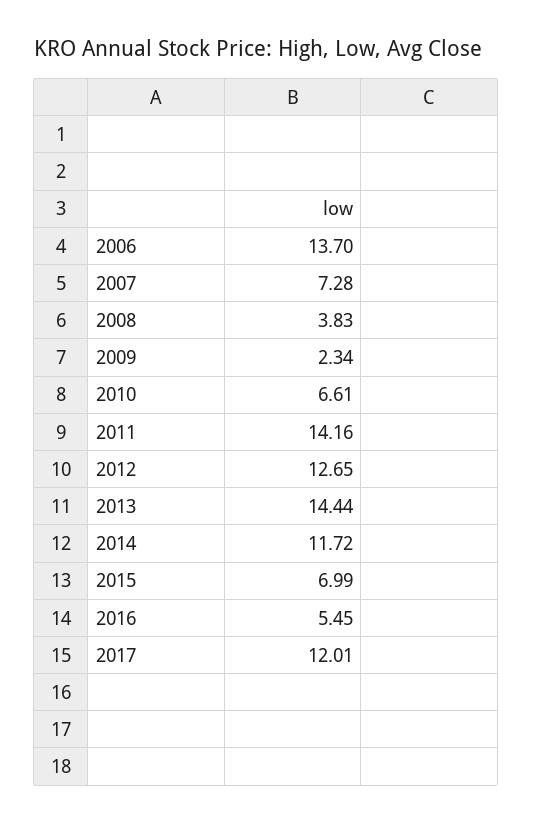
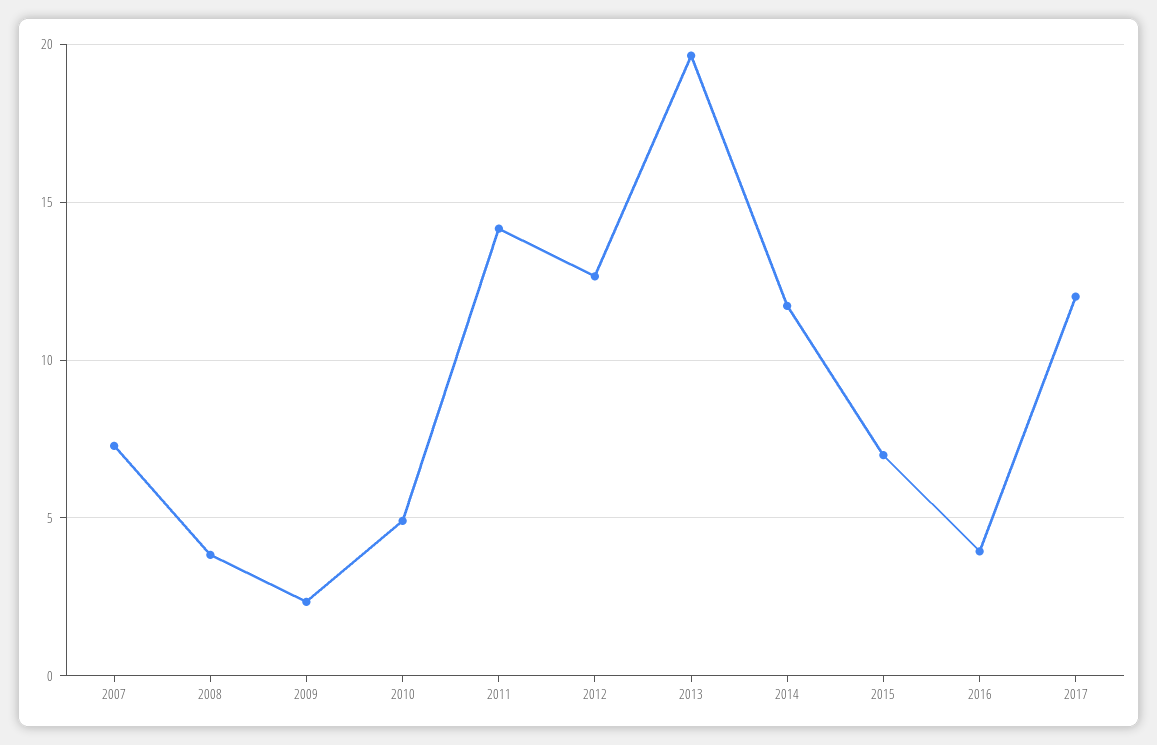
  {
-   "2006": 13.7,
    "2007": 7.28,
    "2008": 3.83,
    "2009": 2.34,
-   "2010": 6.61,
+   "2010": 5,
    "2011": 14.16,
    "2012": 12.65,
-   "2013": 14.44,
+   "2013": 19.5,
    "2014": 11.72,
    "2015": 6.99,
-   "2016": 5.45,
+   "2016": 4,
    "2017": 12.01
  }

